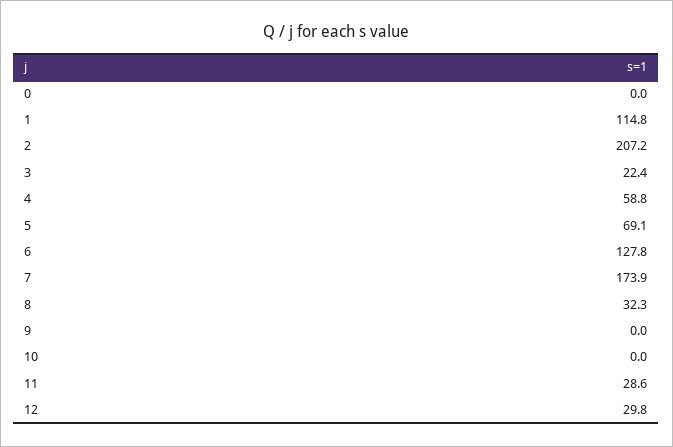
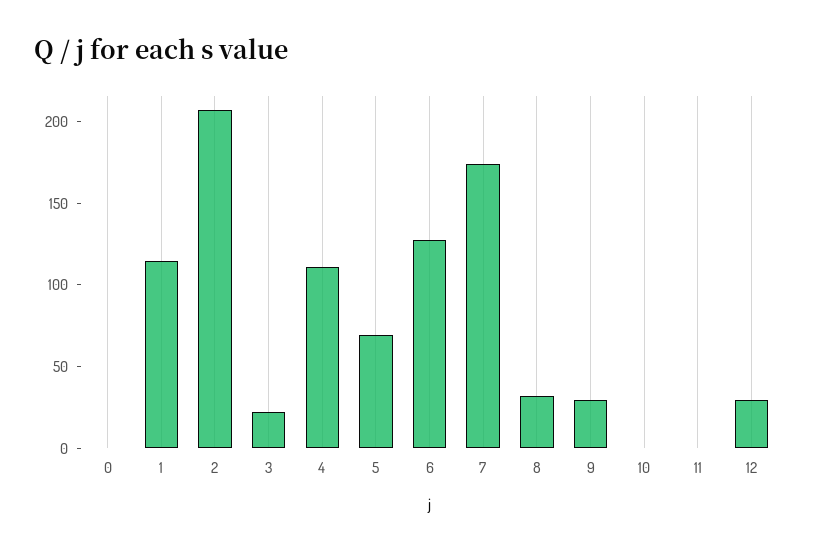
  {
    "0": 0,
    "1": 114.8,
    "2": 207.2,
    "3": 22.4,
-   "4": 58.8,
+   "4": 110,
    "5": 69.1,
    "6": 127.8,
    "7": 173.9,
    "8": 32.3,
-   "9": 0,
+   "9": 30,
    "10": 0,
-   "11": 28.6,
+   "11": 0,
    "12": 29.8
  }

